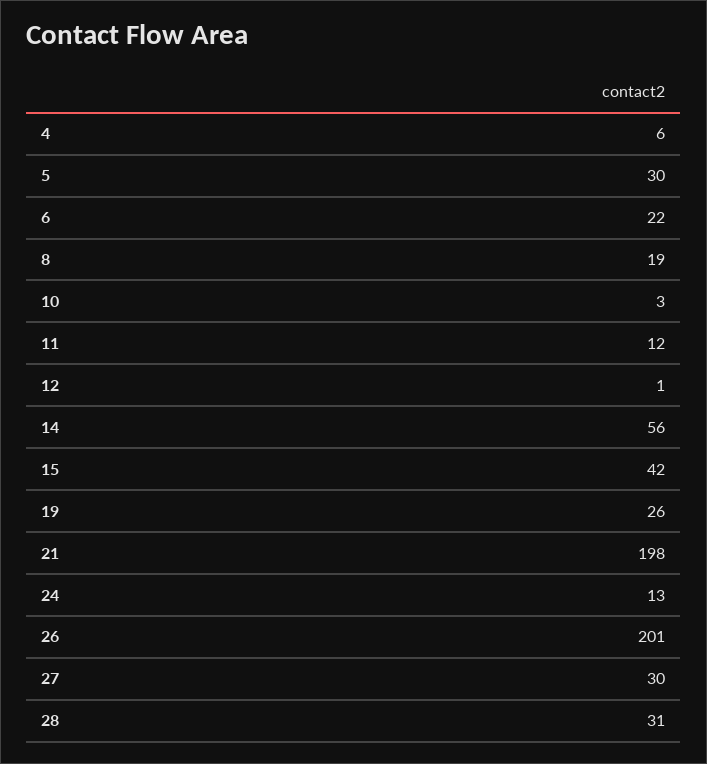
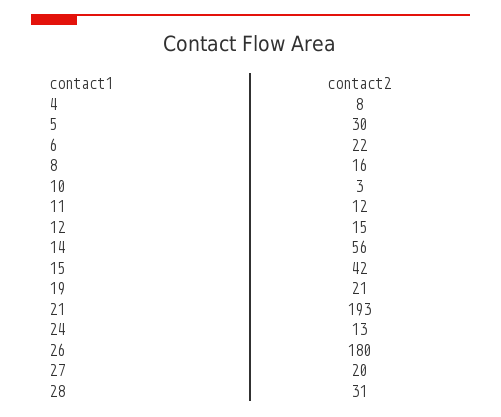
  {
-   "4": 6,
+   "4": 8,
    "5": 30,
    "6": 22,
-   "8": 19,
+   "8": 16,
    "10": 3,
    "11": 12,
-   "12": 1,
+   "12": 15,
    "14": 56,
    "15": 42,
-   "19": 26,
+   "19": 21,
-   "21": 198,
+   "21": 193,
    "24": 13,
-   "26": 201,
+   "26": 180,
-   "27": 30,
+   "27": 20,
    "28": 31
  }

